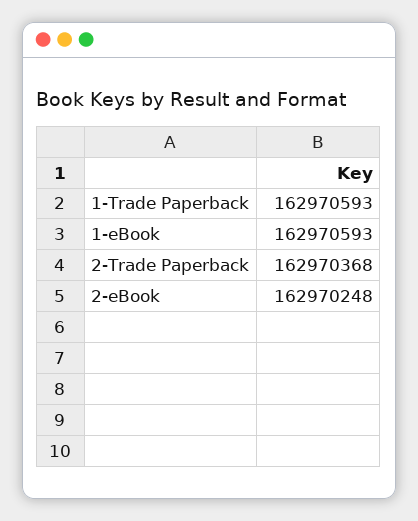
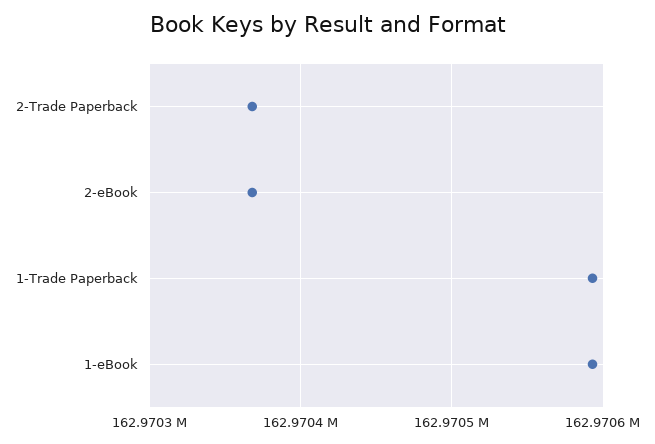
  {
    "1-Trade Paperback": 162970593,
    "1-eBook": 162970593,
    "2-Trade Paperback": 162970368,
-   "2-eBook": 162970248
+   "2-eBook": 162970370
  }

